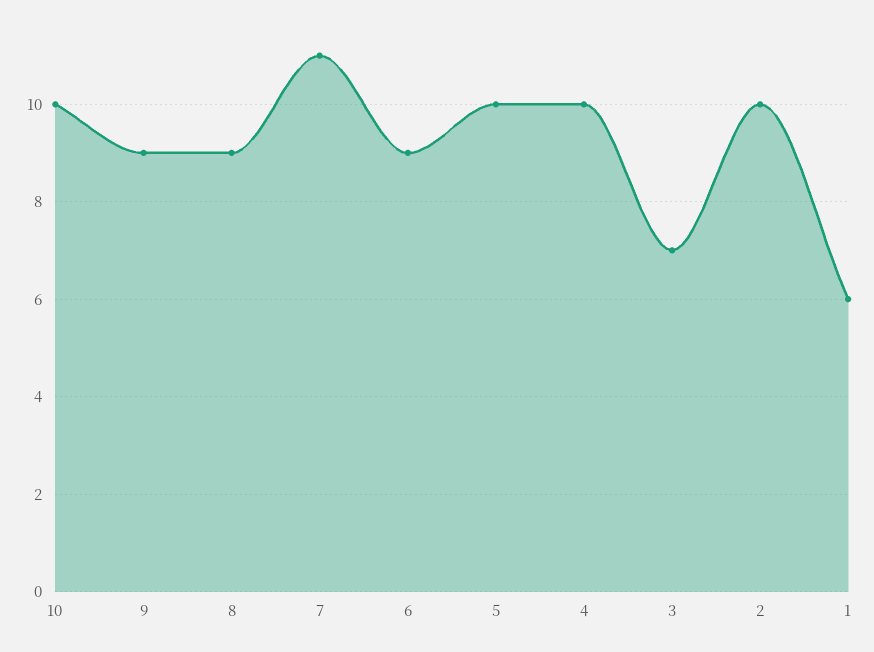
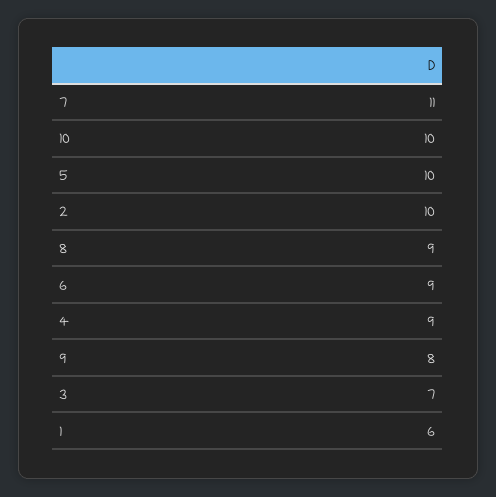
  {
    "10": 10,
-   "9": 9,
+   "9": 8,
    "8": 9,
    "7": 11,
    "6": 9,
    "5": 10,
-   "4": 10,
+   "4": 9,
    "3": 7,
    "2": 10,
    "1": 6
  }

